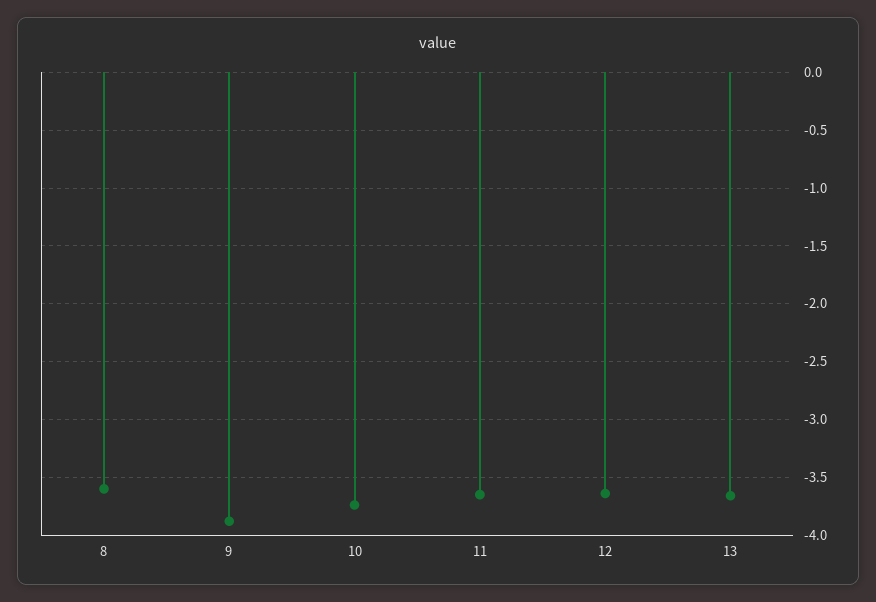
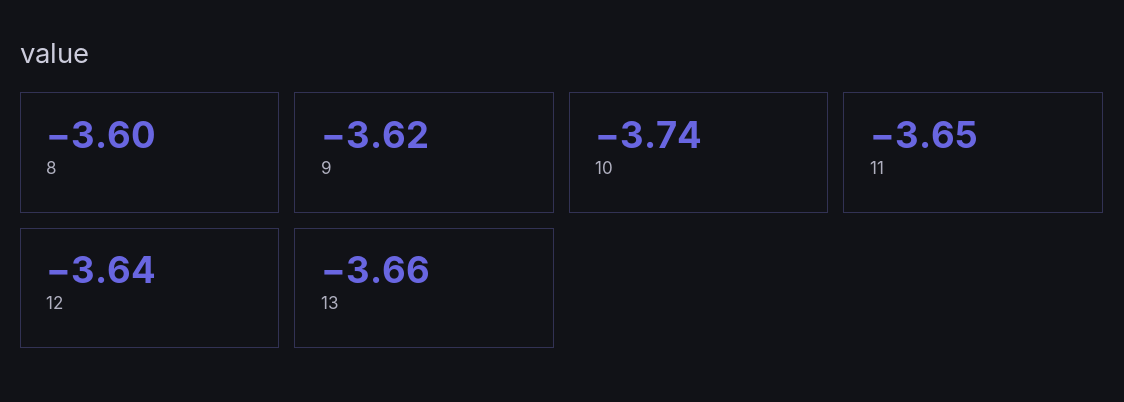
  {
    "8": -3.6,
-   "9": -3.9,
+   "9": -3.62,
    "10": -3.74,
    "11": -3.65,
    "12": -3.64,
    "13": -3.66
  }

